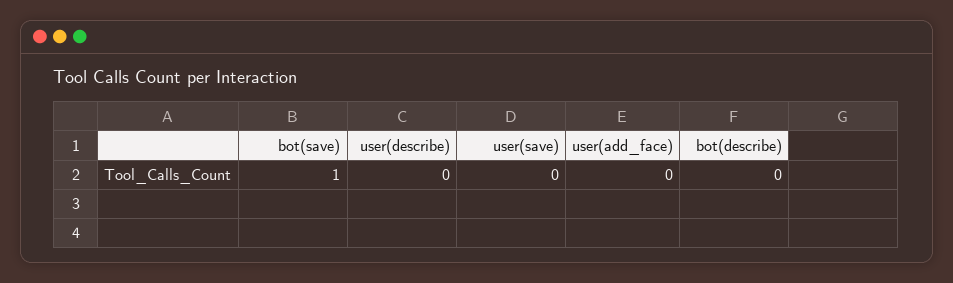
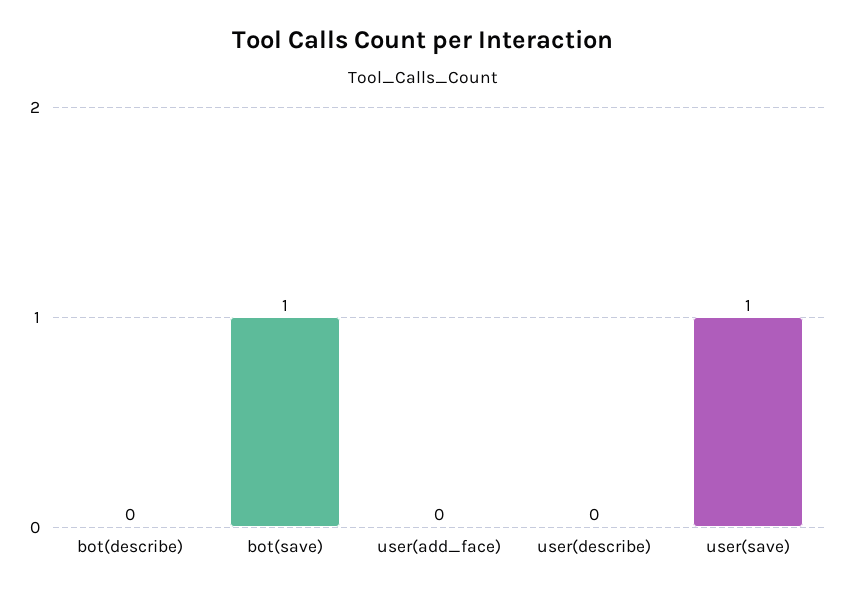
  {
    "bot(save)": 1,
    "user(describe)": 0,
-   "user(save)": 0,
+   "user(save)": 1,
    "user(add_face)": 0,
    "bot(describe)": 0
  }

